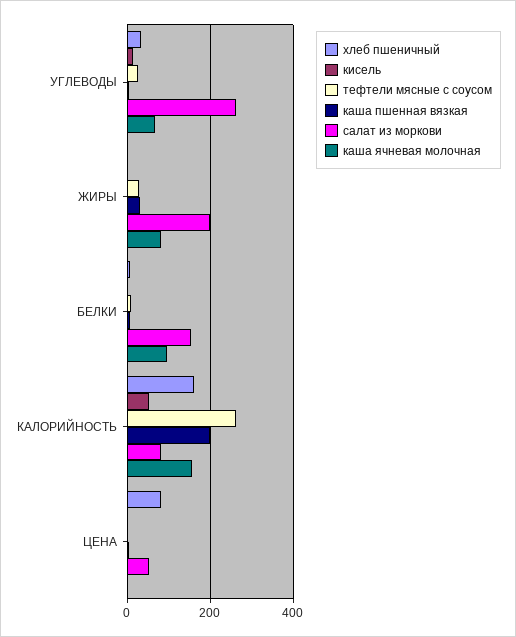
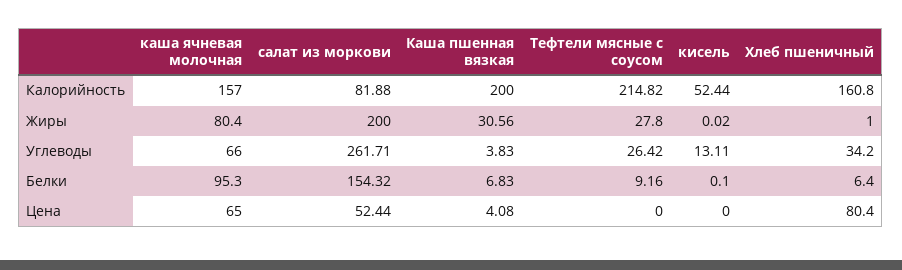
  {
    "хлеб пшеничный": {
      "УГЛЕВОДЫ": 34.2,
      "ЖИРЫ": 1,
      "БЕЛКИ": 6.4,
      "КАЛОРИЙНОСТЬ": 160.8,
      "ЦЕНА": 80.4
    },
    "кисель": {
      "УГЛЕВОДЫ": 13.11,
      "ЖИРЫ": 0.02,
      "БЕЛКИ": 0.1,
      "КАЛОРИЙНОСТЬ": 52.44,
      "ЦЕНА": 0
    },
    "тефтели мясные с соусом": {
      "УГЛЕВОДЫ": 26.42,
      "ЖИРЫ": 27.8,
      "БЕЛКИ": 9.16,
-     "КАЛОРИЙНОСТЬ": 260,
+     "КАЛОРИЙНОСТЬ": 214.82,
      "ЦЕНА": 0
    },
    "каша пшенная вязкая": {
      "УГЛЕВОДЫ": 3.83,
      "ЖИРЫ": 30.56,
      "БЕЛКИ": 6.83,
      "КАЛОРИЙНОСТЬ": 200,
      "ЦЕНА": 4.08
    },
    "салат из моркови": {
      "УГЛЕВОДЫ": 261.71,
      "ЖИРЫ": 200,
      "БЕЛКИ": 154.32,
      "КАЛОРИЙНОСТЬ": 81.88,
      "ЦЕНА": 52.44
    },
    "каша ячневая молочная": {
      "УГЛЕВОДЫ": 66,
      "ЖИРЫ": 80.4,
      "БЕЛКИ": 95.3,
      "КАЛОРИЙНОСТЬ": 157,
-     "ЦЕНА": 0
+     "ЦЕНА": 65
    }
  }

